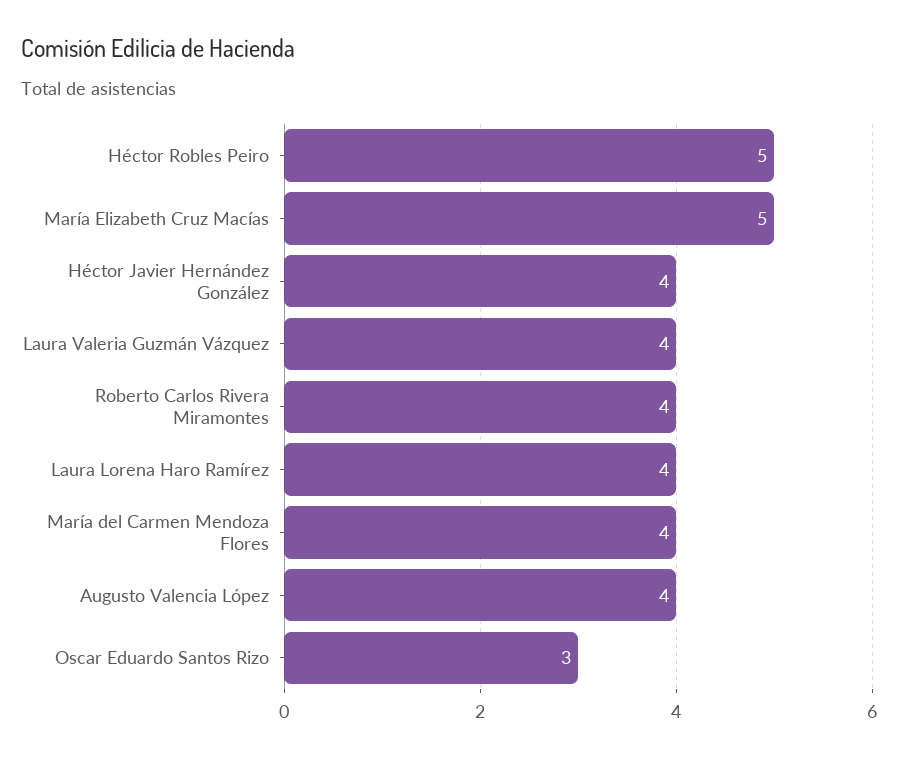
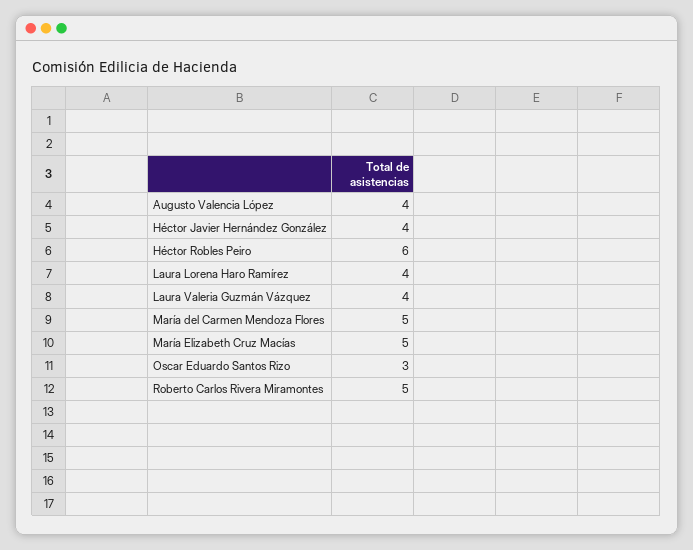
  {
-   "Héctor Robles Peiro": 5,
+   "Héctor Robles Peiro": 6,
    "María Elizabeth Cruz Macías": 5,
    "Héctor Javier Hernández González": 4,
    "Laura Valeria Guzmán Vázquez": 4,
-   "Roberto Carlos Rivera Miramontes": 4,
+   "Roberto Carlos Rivera Miramontes": 5,
    "Laura Lorena Haro Ramírez": 4,
-   "María del Carmen Mendoza Flores": 4,
+   "María del Carmen Mendoza Flores": 5,
    "Augusto Valencia López": 4,
    "Oscar Eduardo Santos Rizo": 3
  }

